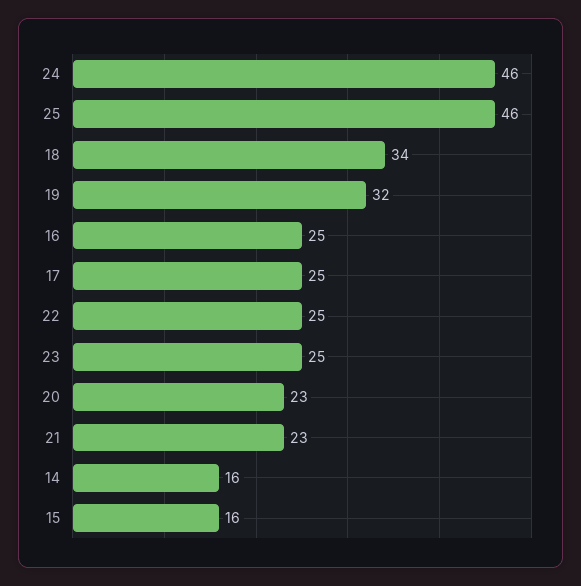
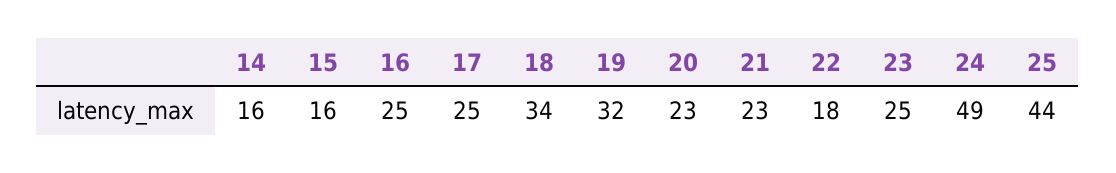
  {
-   "24": 46,
+   "24": 49,
-   "25": 46,
+   "25": 44,
    "18": 34,
    "19": 32,
    "16": 25,
    "17": 25,
-   "22": 25,
+   "22": 18,
    "23": 25,
    "20": 23,
    "21": 23,
    "14": 16,
    "15": 16
  }

